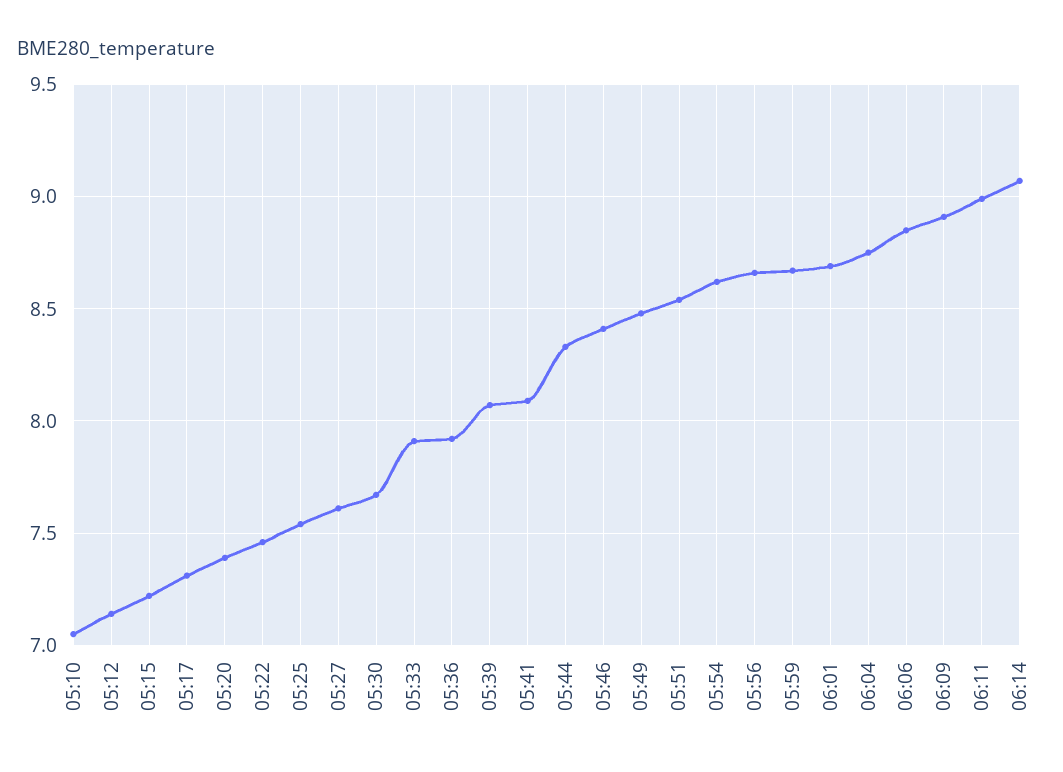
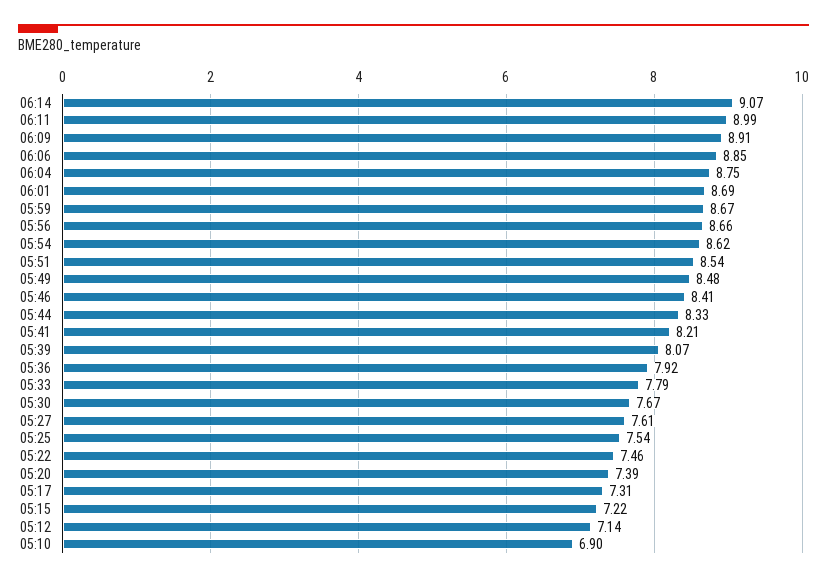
  {
-   "05:10": 7.05,
+   "05:10": 6.9,
    "05:12": 7.14,
    "05:15": 7.22,
    "05:17": 7.31,
    "05:20": 7.39,
    "05:22": 7.46,
    "05:25": 7.54,
    "05:27": 7.61,
    "05:30": 7.67,
-   "05:33": 7.9,
+   "05:33": 7.79,
    "05:36": 7.92,
    "05:39": 8.07,
-   "05:41": 8.1,
+   "05:41": 8.21,
    "05:44": 8.33,
    "05:46": 8.41,
    "05:49": 8.48,
    "05:51": 8.54,
    "05:54": 8.62,
    "05:56": 8.66,
    "05:59": 8.67,
    "06:01": 8.69,
    "06:04": 8.75,
    "06:06": 8.85,
    "06:09": 8.91,
    "06:11": 8.99,
    "06:14": 9.07
  }

